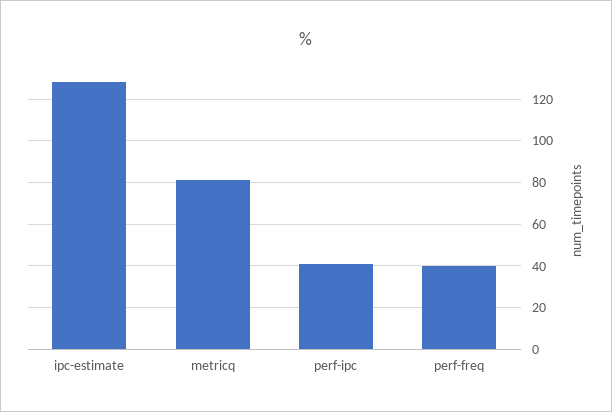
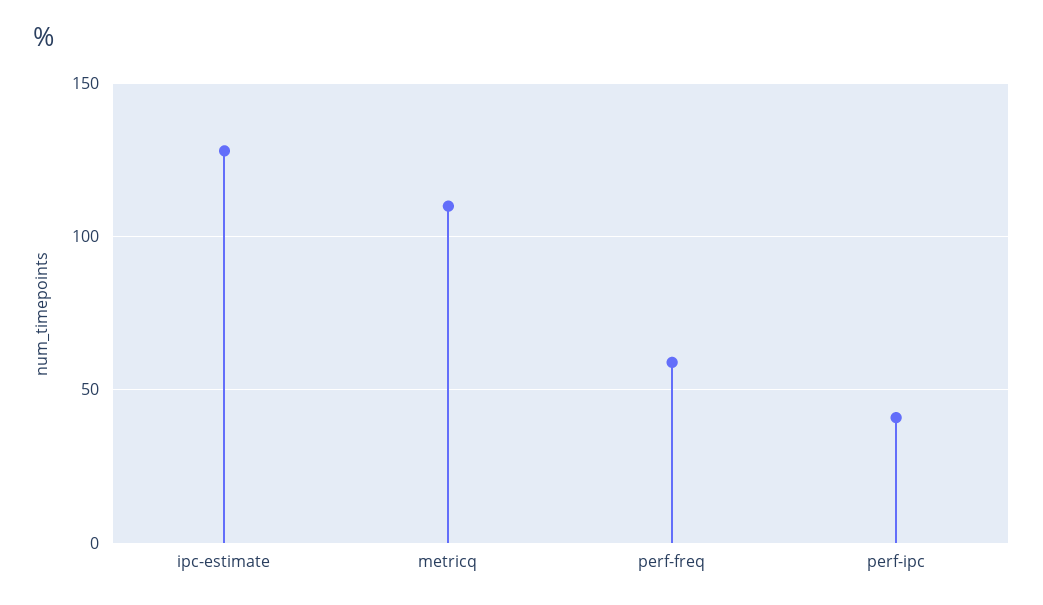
  {
    "ipc-estimate": 130,
-   "metricq": 80,
+   "metricq": 110,
    "perf-ipc": 40,
-   "perf-freq": 40
+   "perf-freq": 60
  }

